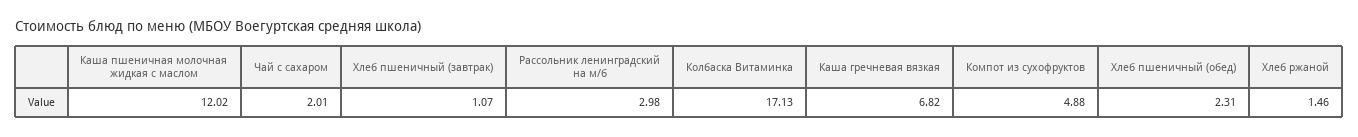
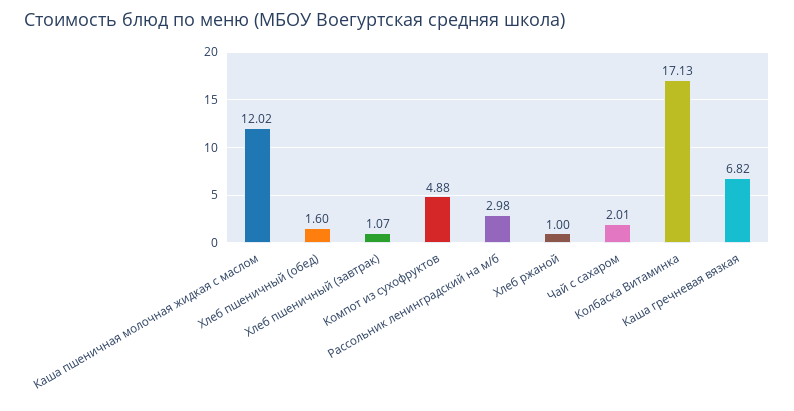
  {
    "Каша пшеничная молочная жидкая с маслом": 12.02,
    "Чай с сахаром": 2.01,
    "Хлеб пшеничный (завтрак)": 1.07,
    "Рассольник ленинградский на м/б": 2.98,
    "Колбаска Витаминка": 17.13,
    "Каша гречневая вязкая": 6.82,
    "Компот из сухофруктов": 4.88,
-   "Хлеб пшеничный (обед)": 2.31,
+   "Хлеб пшеничный (обед)": 1.6,
-   "Хлеб ржаной": 1.46
+   "Хлеб ржаной": 1
  }

